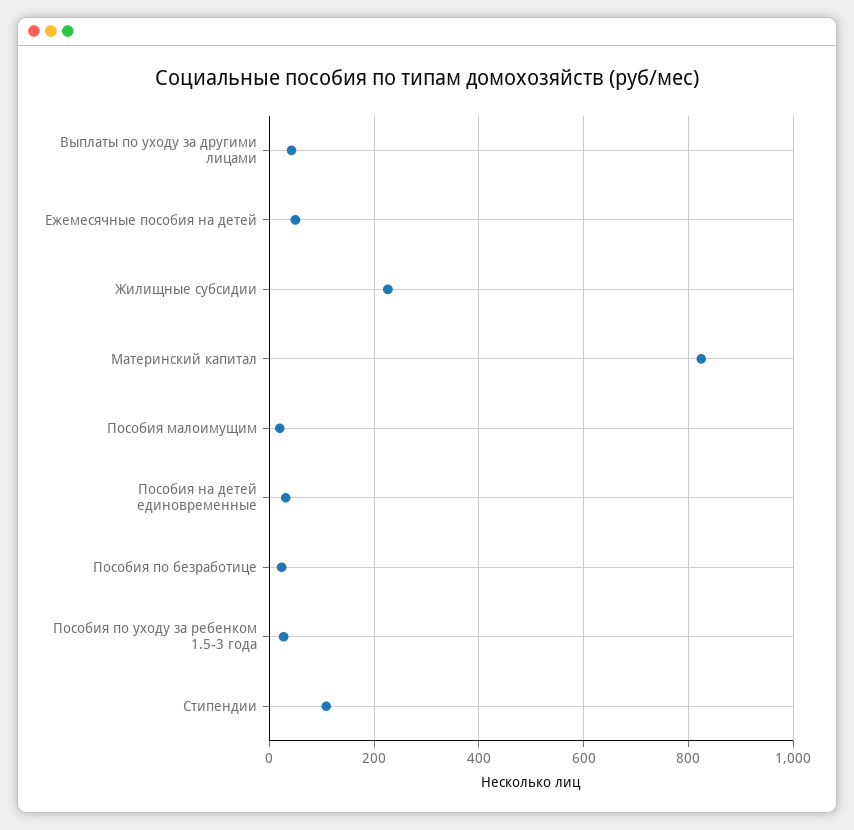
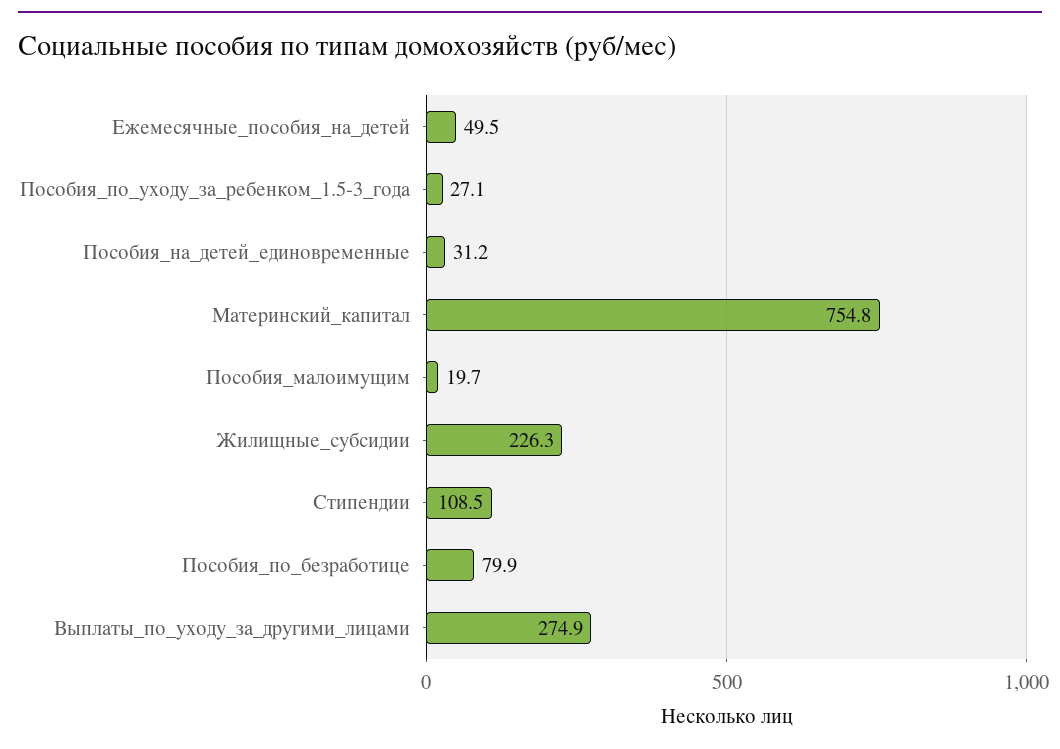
  {
-   "Выплаты по уходу за другими лицами": 40,
+   "Выплаты по уходу за другими лицами": 274.9,
    "Ежемесячные пособия на детей": 49.5,
    "Жилищные субсидии": 226.3,
-   "Материнский капитал": 820,
+   "Материнский капитал": 754.8,
    "Пособия малоимущим": 19.7,
    "Пособия на детей единовременные": 31.2,
-   "Пособия по безработице": 20,
+   "Пособия по безработице": 79.9,
    "Пособия по уходу за ребенком 1.5-3 года": 27.1,
    "Стипендии": 108.5
  }

